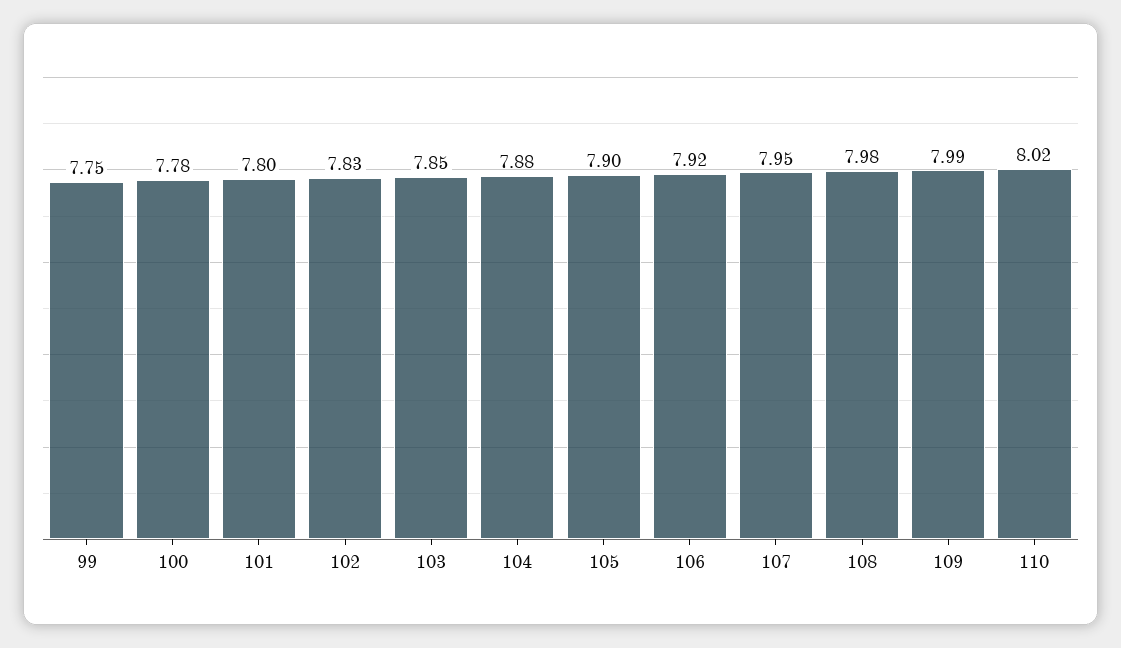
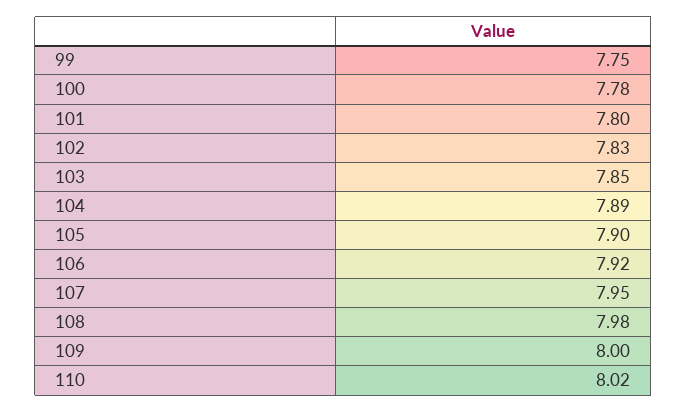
  {
    "99": 7.75,
    "100": 7.78,
    "101": 7.8,
    "102": 7.83,
    "103": 7.85,
-   "104": 7.88,
+   "104": 7.89,
    "105": 7.9,
    "106": 7.92,
    "107": 7.95,
    "108": 7.98,
-   "109": 7.99,
+   "109": 8,
    "110": 8.02
  }

